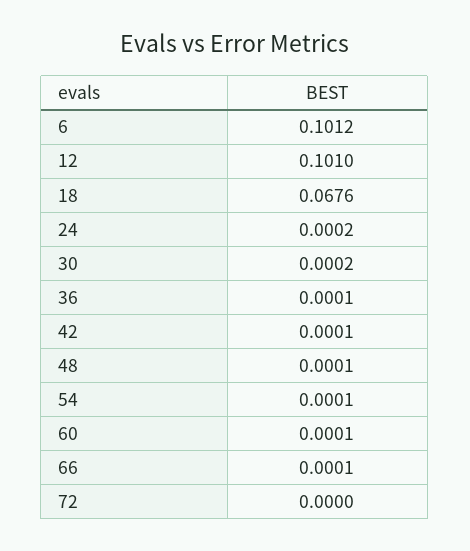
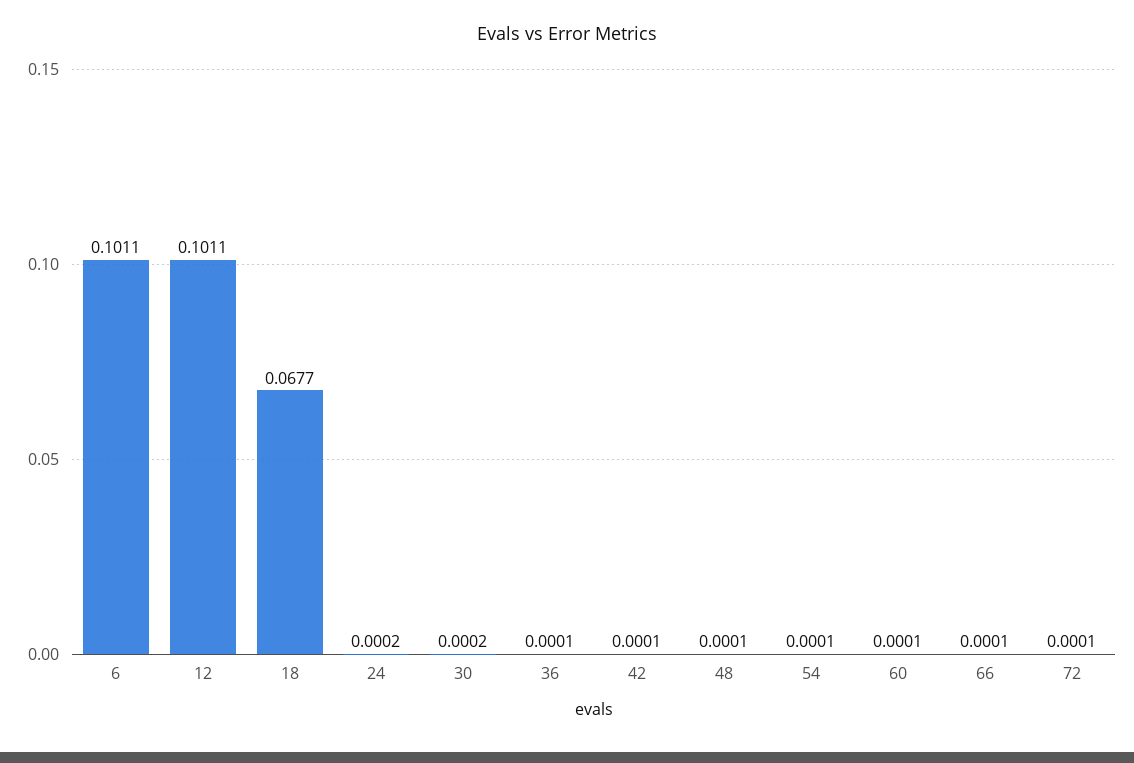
  {
-   "6": 0.1012,
+   "6": 0.1011,
-   "12": 0.101,
+   "12": 0.1011,
-   "18": 0.0676,
+   "18": 0.0677,
    "24": 0.0002,
    "30": 0.0002,
    "36": 0.0001,
    "42": 0.0001,
    "48": 0.0001,
    "54": 0.0001,
    "60": 0.0001,
    "66": 0.0001,
-   "72": 0
+   "72": 0.0001
  }

